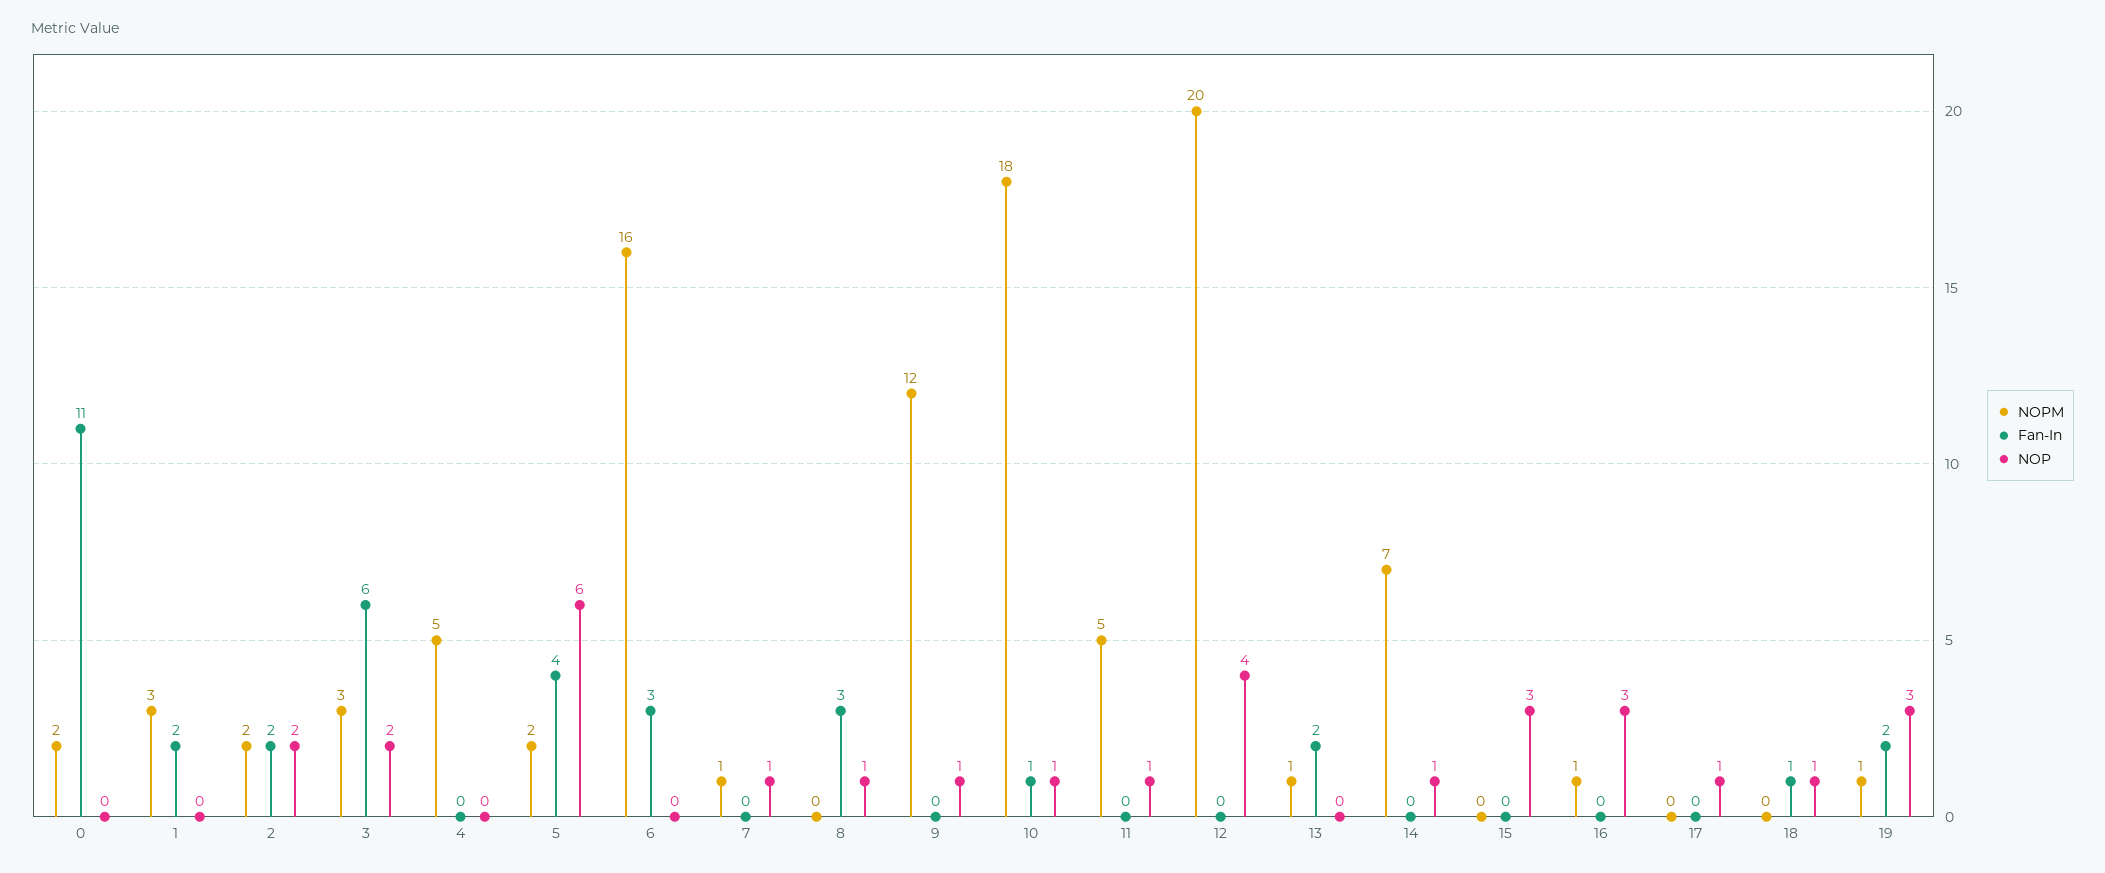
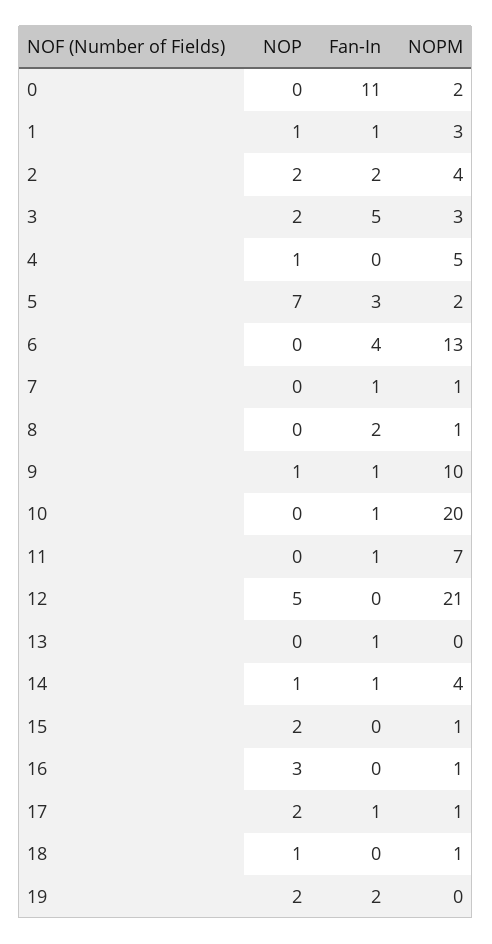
  {
    "NOPM": {
      "0": 2,
      "1": 3,
-     "2": 2,
+     "2": 4,
      "3": 3,
      "4": 5,
      "5": 2,
-     "6": 16,
+     "6": 13,
      "7": 1,
-     "8": 0,
+     "8": 1,
-     "9": 12,
+     "9": 10,
-     "10": 18,
+     "10": 20,
-     "11": 5,
+     "11": 7,
-     "12": 20,
+     "12": 21,
-     "13": 1,
+     "13": 0,
-     "14": 7,
+     "14": 4,
-     "15": 0,
+     "15": 1,
      "16": 1,
-     "17": 0,
+     "17": 1,
-     "18": 0,
+     "18": 1,
-     "19": 1
+     "19": 0
    },
    "Fan-In": {
      "0": 11,
-     "1": 2,
+     "1": 1,
      "2": 2,
-     "3": 6,
+     "3": 5,
      "4": 0,
-     "5": 4,
+     "5": 3,
-     "6": 3,
+     "6": 4,
-     "7": 0,
+     "7": 1,
-     "8": 3,
+     "8": 2,
-     "9": 0,
+     "9": 1,
      "10": 1,
-     "11": 0,
+     "11": 1,
      "12": 0,
-     "13": 2,
+     "13": 1,
-     "14": 0,
+     "14": 1,
      "15": 0,
      "16": 0,
-     "17": 0,
+     "17": 1,
-     "18": 1,
+     "18": 0,
      "19": 2
    },
    "NOP": {
      "0": 0,
-     "1": 0,
+     "1": 1,
      "2": 2,
      "3": 2,
-     "4": 0,
+     "4": 1,
-     "5": 6,
+     "5": 7,
      "6": 0,
-     "7": 1,
+     "7": 0,
-     "8": 1,
+     "8": 0,
      "9": 1,
-     "10": 1,
+     "10": 0,
-     "11": 1,
+     "11": 0,
-     "12": 4,
+     "12": 5,
      "13": 0,
      "14": 1,
-     "15": 3,
+     "15": 2,
      "16": 3,
-     "17": 1,
+     "17": 2,
      "18": 1,
-     "19": 3
+     "19": 2
    }
  }

